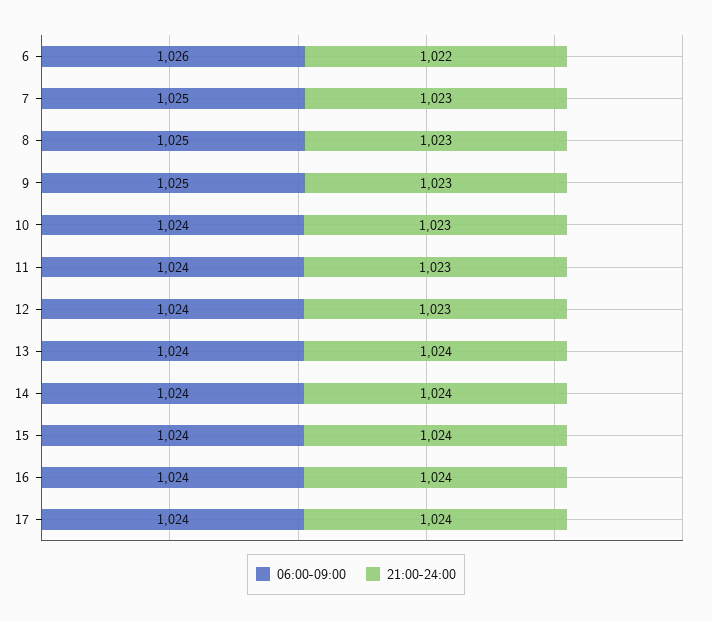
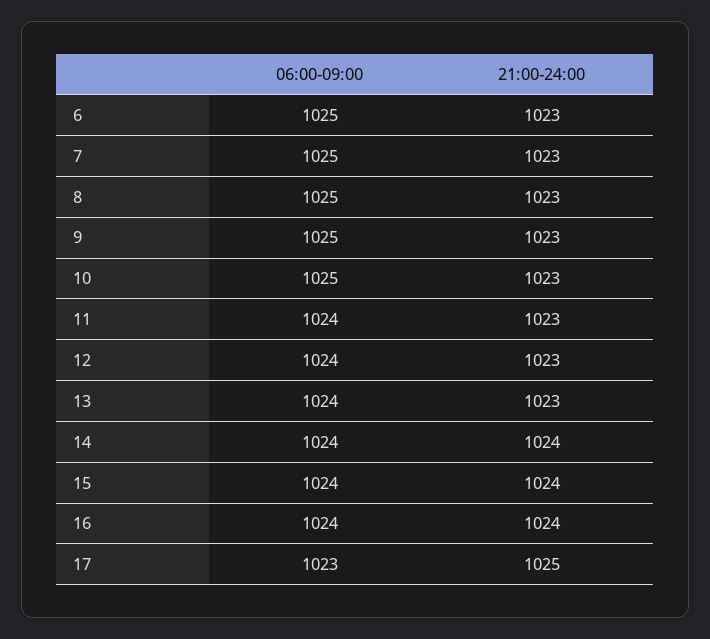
  {
    "06:00-09:00": {
-     "6": 1026,
+     "6": 1025,
      "7": 1025,
      "8": 1025,
      "9": 1025,
-     "10": 1024,
+     "10": 1025,
      "11": 1024,
      "12": 1024,
      "13": 1024,
      "14": 1024,
      "15": 1024,
      "16": 1024,
-     "17": 1024
+     "17": 1023
    },
    "21:00-24:00": {
-     "6": 1022,
+     "6": 1023,
      "7": 1023,
      "8": 1023,
      "9": 1023,
      "10": 1023,
      "11": 1023,
      "12": 1023,
-     "13": 1024,
+     "13": 1023,
      "14": 1024,
      "15": 1024,
      "16": 1024,
-     "17": 1024
+     "17": 1025
    }
  }

